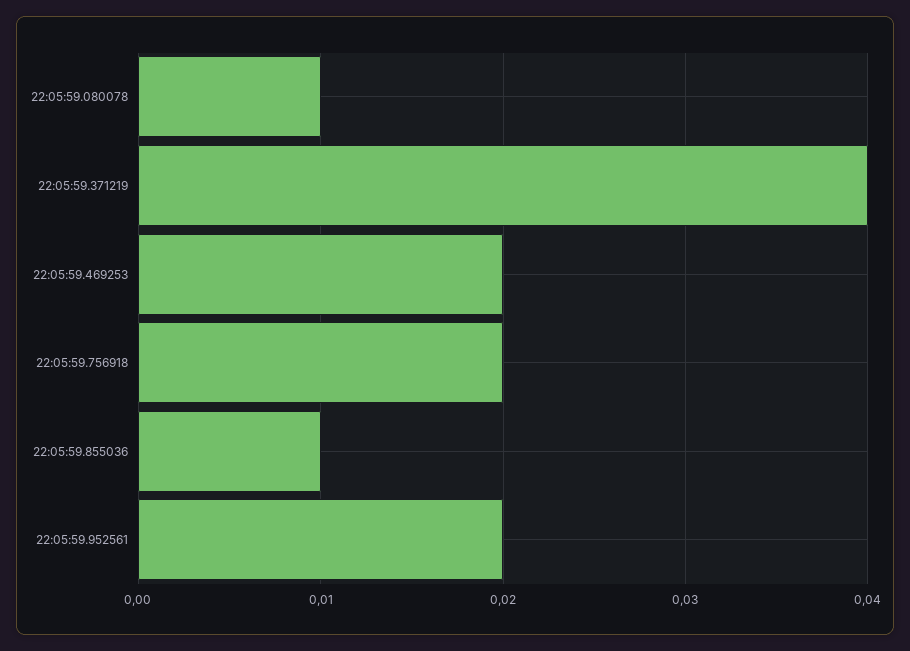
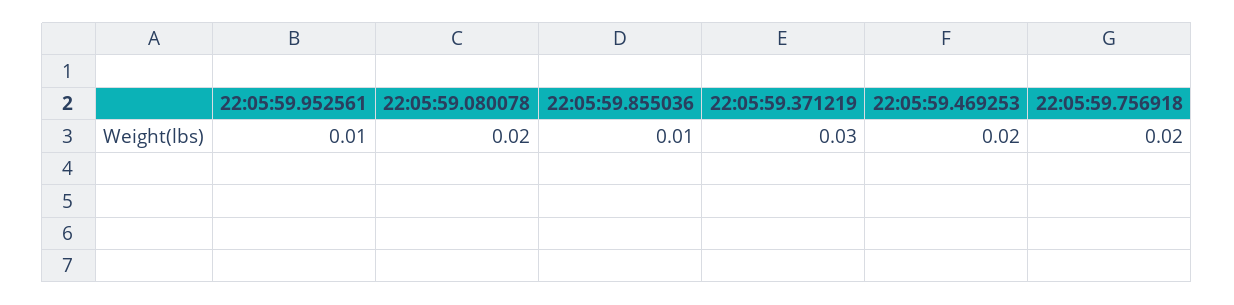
  {
-   "22:05:59.080078": 0.01,
+   "22:05:59.080078": 0.02,
-   "22:05:59.371219": 0.04,
+   "22:05:59.371219": 0.03,
    "22:05:59.469253": 0.02,
    "22:05:59.756918": 0.02,
    "22:05:59.855036": 0.01,
-   "22:05:59.952561": 0.02
+   "22:05:59.952561": 0.01
  }

